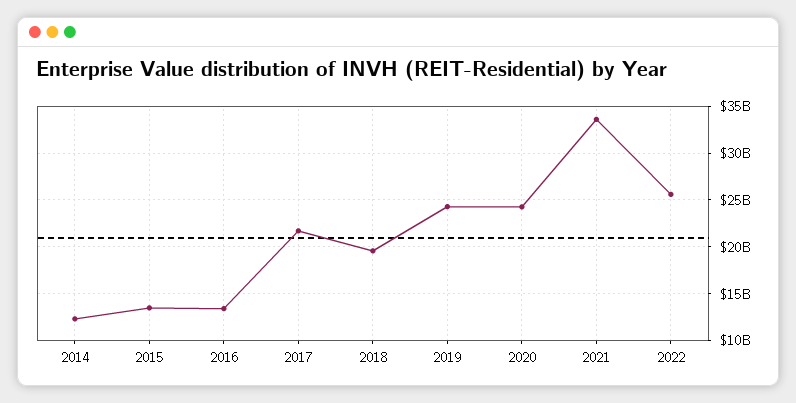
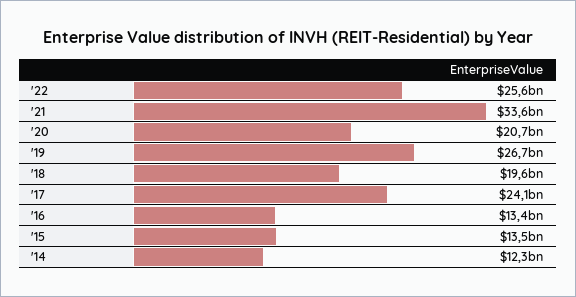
  {
    "2014": 12300000000,
    "2015": 13500000000,
    "2016": 13400000000,
-   "2017": 22000000000,
+   "2017": 24100000000,
    "2018": 19600000000,
-   "2019": 24000000000,
+   "2019": 26700000000,
-   "2020": 24000000000,
+   "2020": 20700000000,
    "2021": 33600000000,
    "2022": 25600000000
  }

